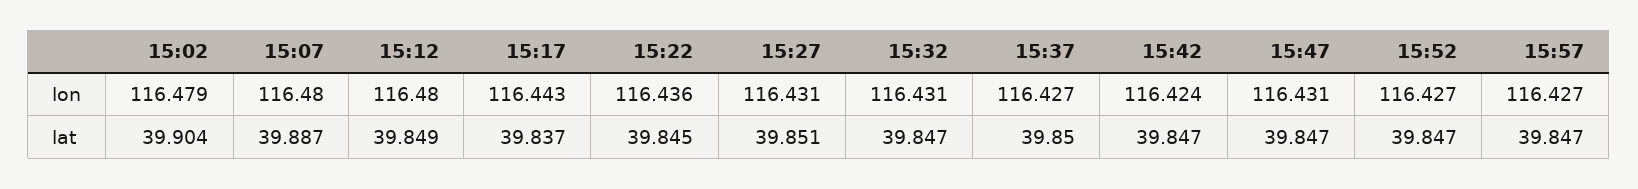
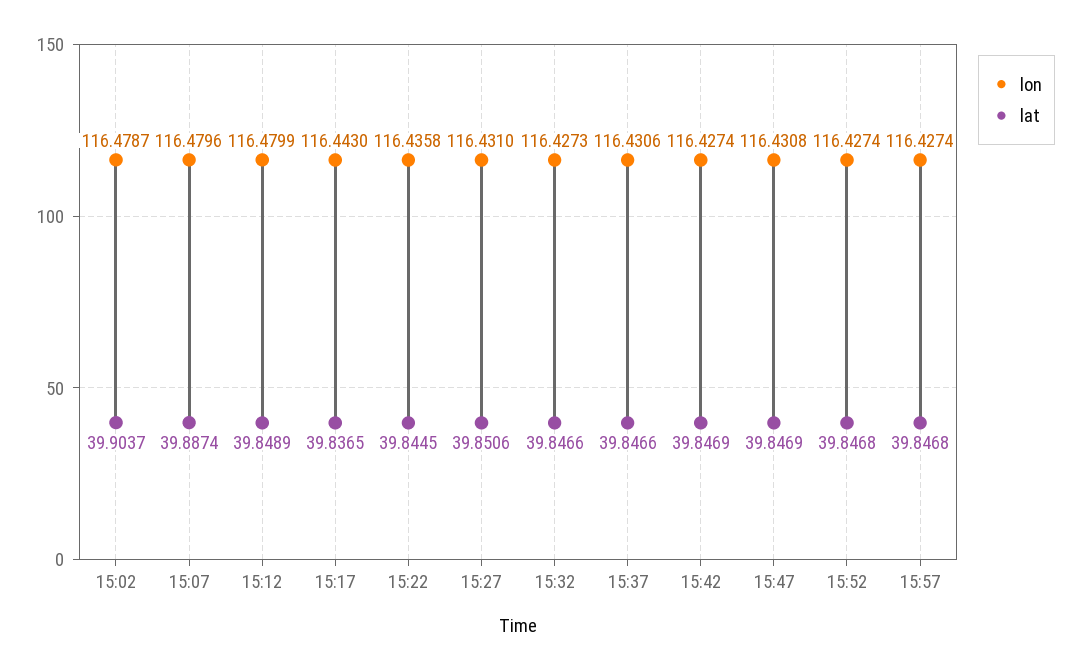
  {
    "lon": {
      "15:02": 116.4787,
      "15:07": 116.4796,
      "15:12": 116.4799,
      "15:17": 116.443,
      "15:22": 116.4358,
      "15:27": 116.431,
-     "15:32": 116.431,
+     "15:32": 116.4273,
-     "15:37": 116.427,
+     "15:37": 116.4306,
-     "15:42": 116.424,
+     "15:42": 116.4274,
      "15:47": 116.4308,
      "15:52": 116.4274,
      "15:57": 116.4274
    },
    "lat": {
      "15:02": 39.9037,
      "15:07": 39.8874,
      "15:12": 39.8489,
      "15:17": 39.8365,
      "15:22": 39.8445,
      "15:27": 39.8506,
      "15:32": 39.8466,
-     "15:37": 39.85,
+     "15:37": 39.8466,
      "15:42": 39.8469,
      "15:47": 39.8469,
      "15:52": 39.8468,
      "15:57": 39.8468
    }
  }

